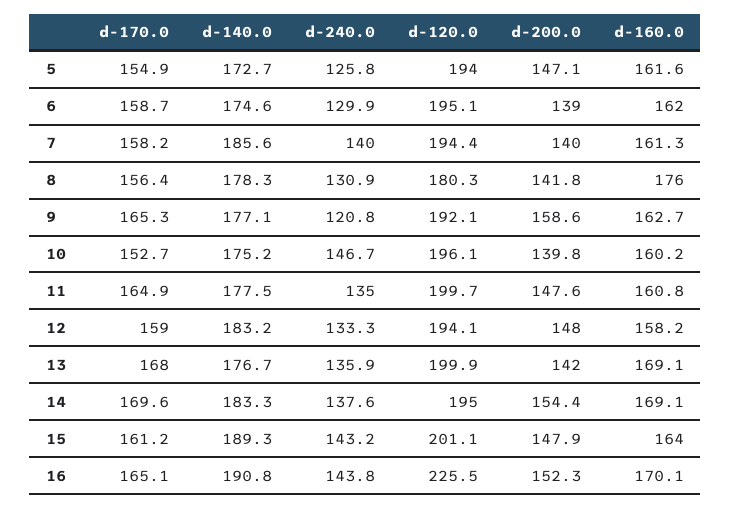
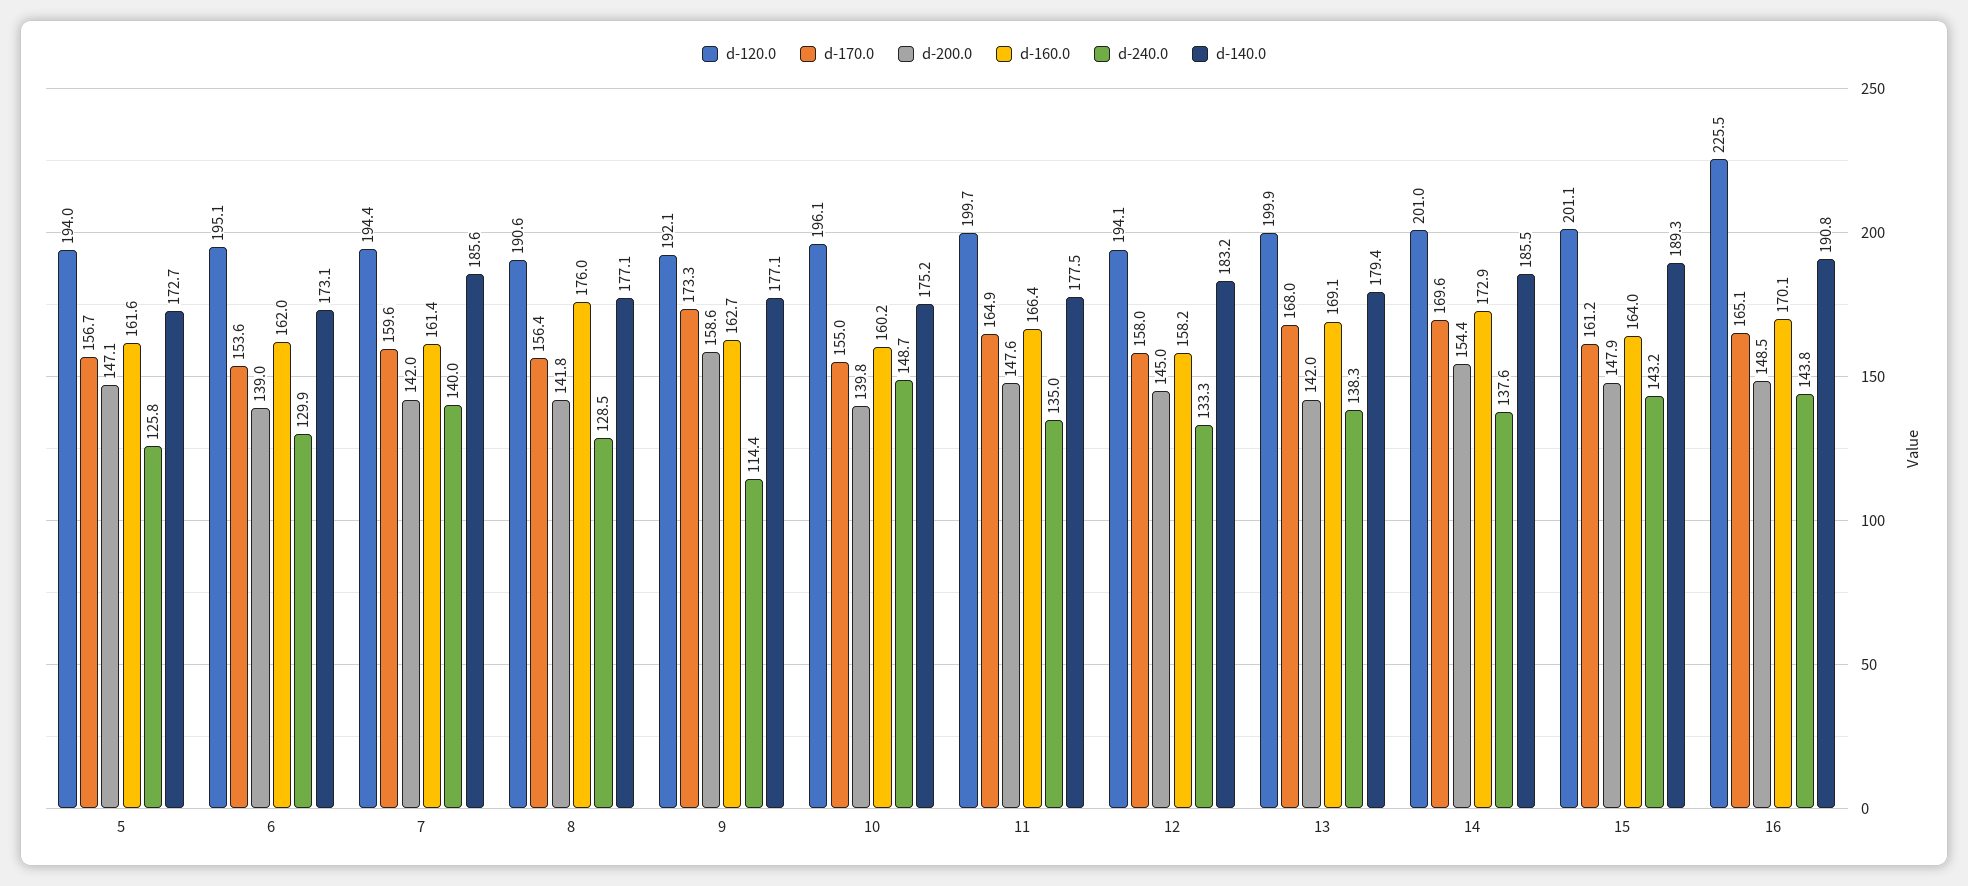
  {
    "d-170.0": {
-     "5": 154.9,
+     "5": 156.7,
-     "6": 158.7,
+     "6": 153.6,
-     "7": 158.2,
+     "7": 159.6,
      "8": 156.4,
-     "9": 165.3,
+     "9": 173.3,
-     "10": 152.7,
+     "10": 155,
      "11": 164.9,
-     "12": 159,
+     "12": 158,
      "13": 168,
      "14": 169.6,
      "15": 161.2,
      "16": 165.1
    },
    "d-140.0": {
      "5": 172.7,
-     "6": 174.6,
+     "6": 173.1,
      "7": 185.6,
-     "8": 178.3,
+     "8": 177.1,
      "9": 177.1,
      "10": 175.2,
      "11": 177.5,
      "12": 183.2,
-     "13": 176.7,
+     "13": 179.4,
-     "14": 183.3,
+     "14": 185.5,
      "15": 189.3,
      "16": 190.8
    },
    "d-240.0": {
      "5": 125.8,
      "6": 129.9,
      "7": 140,
-     "8": 130.9,
+     "8": 128.5,
-     "9": 120.8,
+     "9": 114.4,
-     "10": 146.7,
+     "10": 148.7,
      "11": 135,
      "12": 133.3,
-     "13": 135.9,
+     "13": 138.3,
      "14": 137.6,
      "15": 143.2,
      "16": 143.8
    },
    "d-120.0": {
      "5": 194,
      "6": 195.1,
      "7": 194.4,
-     "8": 180.3,
+     "8": 190.6,
      "9": 192.1,
      "10": 196.1,
      "11": 199.7,
      "12": 194.1,
      "13": 199.9,
-     "14": 195,
+     "14": 201,
      "15": 201.1,
      "16": 225.5
    },
    "d-200.0": {
      "5": 147.1,
      "6": 139,
-     "7": 140,
+     "7": 142,
      "8": 141.8,
      "9": 158.6,
      "10": 139.8,
      "11": 147.6,
-     "12": 148,
+     "12": 145,
      "13": 142,
      "14": 154.4,
      "15": 147.9,
-     "16": 152.3
+     "16": 148.5
    },
    "d-160.0": {
      "5": 161.6,
      "6": 162,
-     "7": 161.3,
+     "7": 161.4,
      "8": 176,
      "9": 162.7,
      "10": 160.2,
-     "11": 160.8,
+     "11": 166.4,
      "12": 158.2,
      "13": 169.1,
-     "14": 169.1,
+     "14": 172.9,
      "15": 164,
      "16": 170.1
    }
  }

